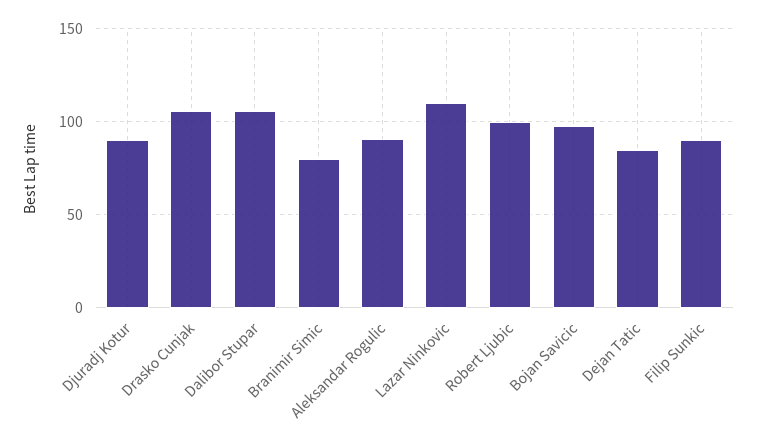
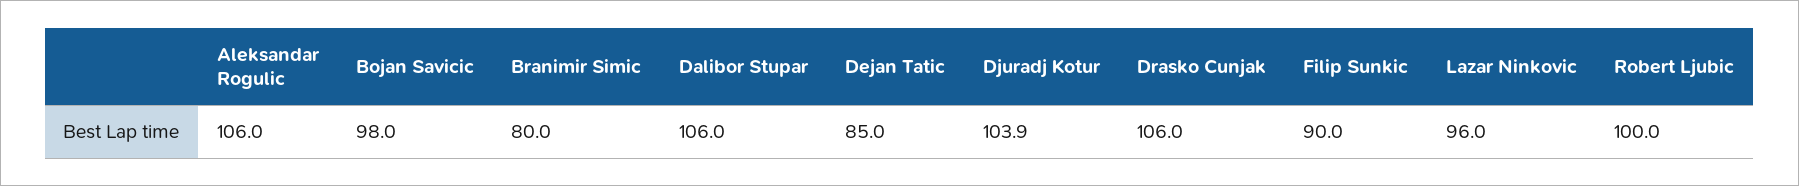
  {
-   "Djuradj Kotur": 90,
+   "Djuradj Kotur": 103.9,
    "Drasko Cunjak": 106,
    "Dalibor Stupar": 106,
    "Branimir Simic": 80,
-   "Aleksandar Rogulic": 90,
+   "Aleksandar Rogulic": 106,
-   "Lazar Ninkovic": 110,
+   "Lazar Ninkovic": 96,
    "Robert Ljubic": 100,
    "Bojan Savicic": 98,
    "Dejan Tatic": 85,
    "Filip Sunkic": 90
  }

